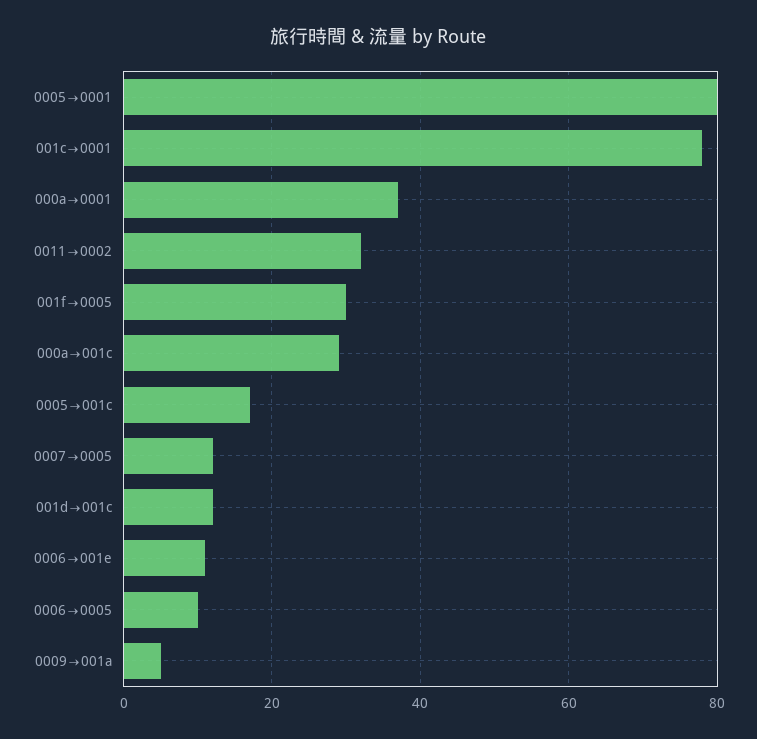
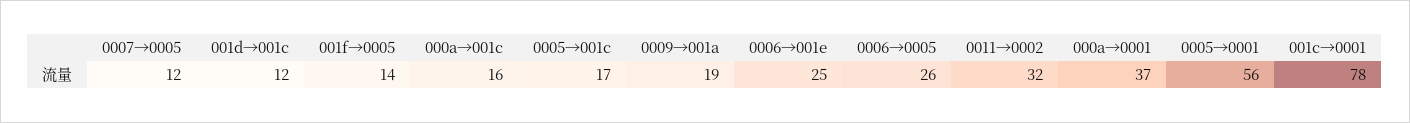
  {
-   "0005→0001": 80,
+   "0005→0001": 56,
    "001c→0001": 78,
    "000a→0001": 37,
    "0011→0002": 32,
-   "001f→0005": 30,
+   "001f→0005": 14,
-   "000a→001c": 30,
+   "000a→001c": 16,
    "0005→001c": 17,
    "0007→0005": 12,
    "001d→001c": 12,
-   "0006→001e": 10,
+   "0006→001e": 25,
-   "0006→0005": 10,
+   "0006→0005": 26,
-   "0009→001a": 5
+   "0009→001a": 19
  }

